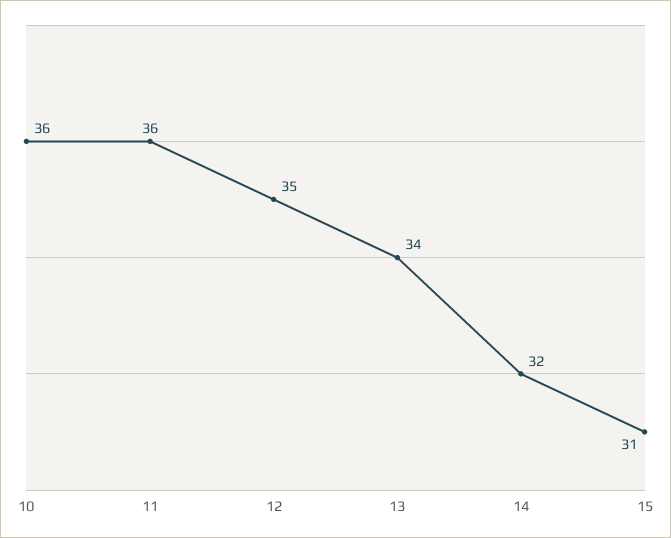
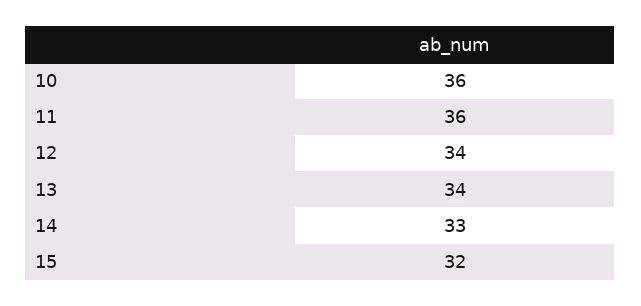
  {
    "10": 36,
    "11": 36,
-   "12": 35,
+   "12": 34,
    "13": 34,
-   "14": 32,
+   "14": 33,
-   "15": 31
+   "15": 32
  }

